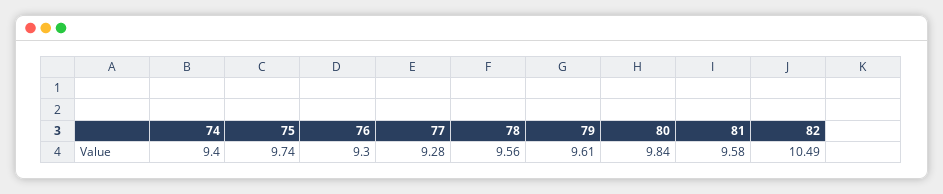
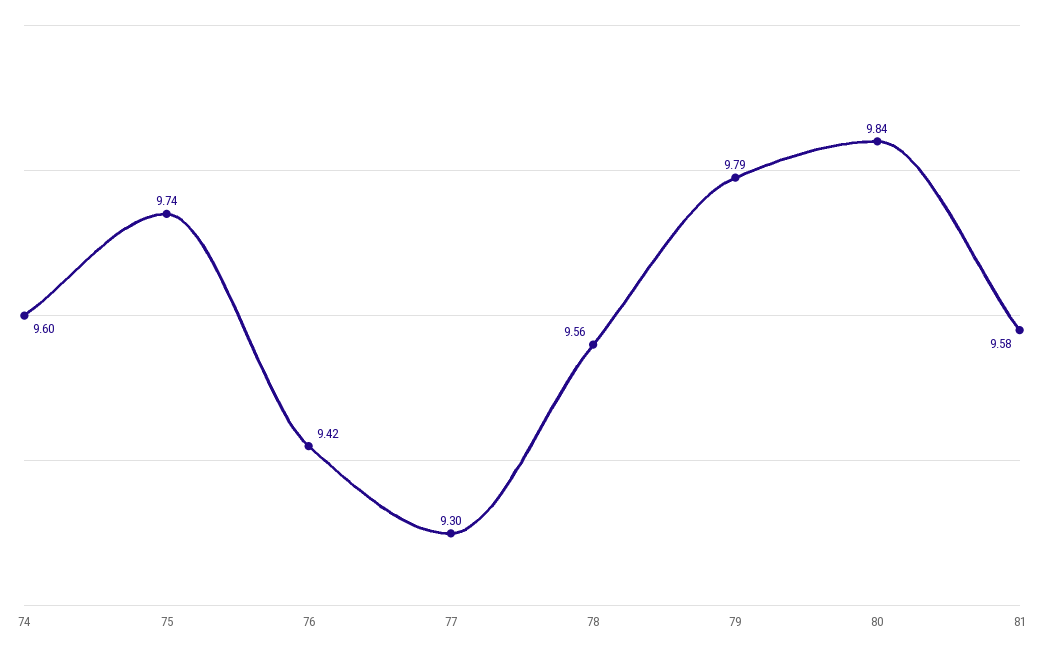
  {
-   "74": 9.4,
+   "74": 9.6,
    "75": 9.74,
-   "76": 9.3,
+   "76": 9.42,
-   "77": 9.28,
+   "77": 9.3,
    "78": 9.56,
-   "79": 9.61,
+   "79": 9.79,
    "80": 9.84,
-   "81": 9.58,
+   "81": 9.58
-   "82": 10.49
  }

